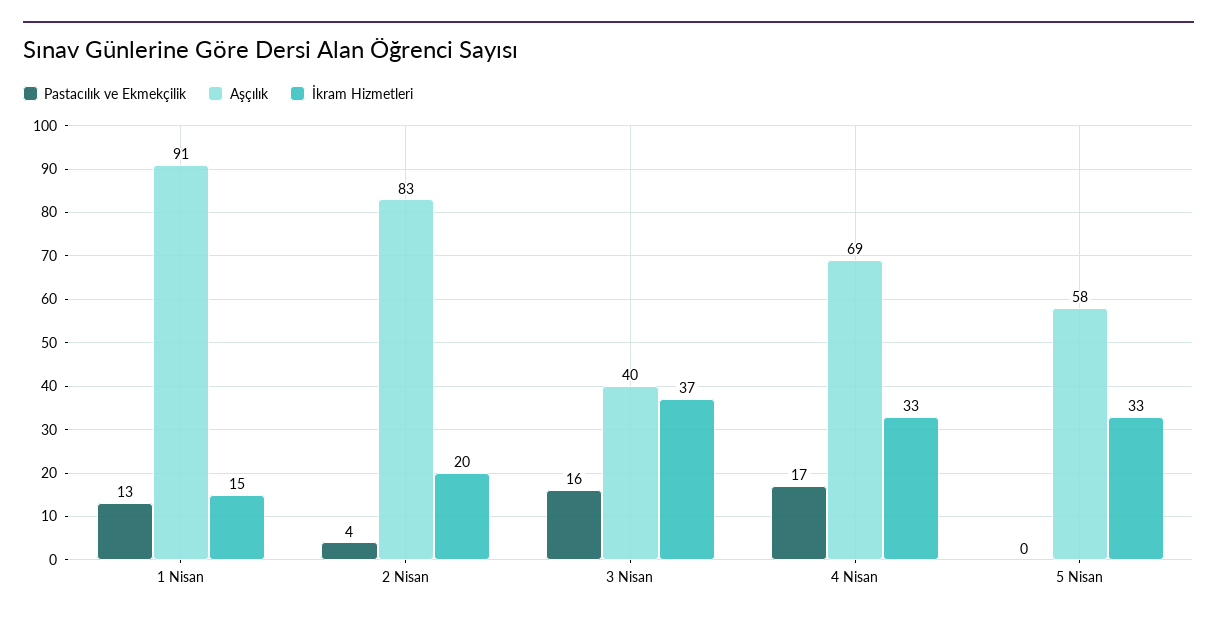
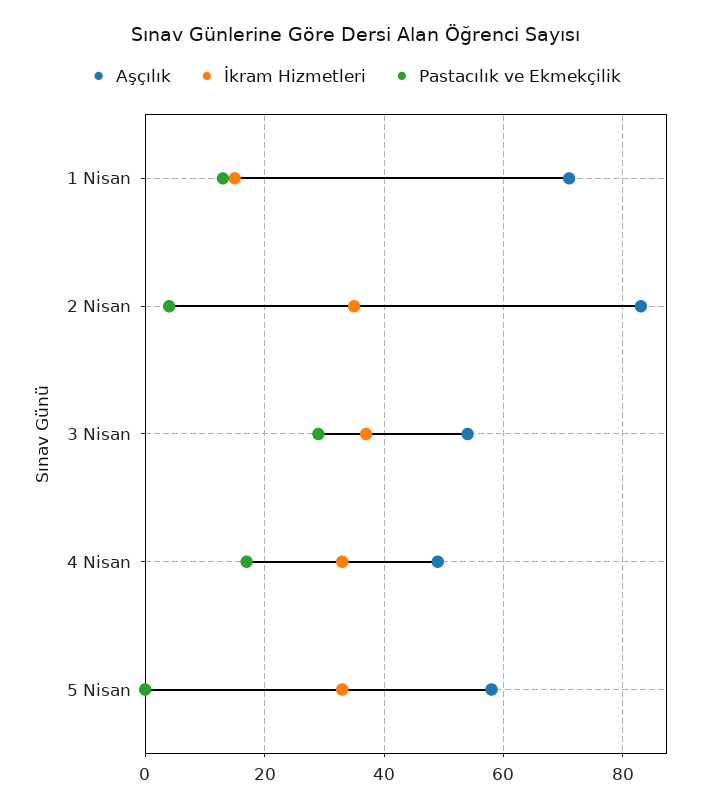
  {
    "Pastacılık ve Ekmekçilik": {
      "1 Nisan": 13,
      "2 Nisan": 4,
-     "3 Nisan": 16,
+     "3 Nisan": 30,
      "4 Nisan": 17,
      "5 Nisan": 0
    },
    "Aşçılık": {
-     "1 Nisan": 91,
+     "1 Nisan": 70,
      "2 Nisan": 83,
-     "3 Nisan": 40,
+     "3 Nisan": 55,
-     "4 Nisan": 69,
+     "4 Nisan": 50,
      "5 Nisan": 58
    },
    "İkram Hizmetleri": {
      "1 Nisan": 15,
-     "2 Nisan": 20,
+     "2 Nisan": 35,
      "3 Nisan": 37,
      "4 Nisan": 33,
      "5 Nisan": 33
    }
  }

